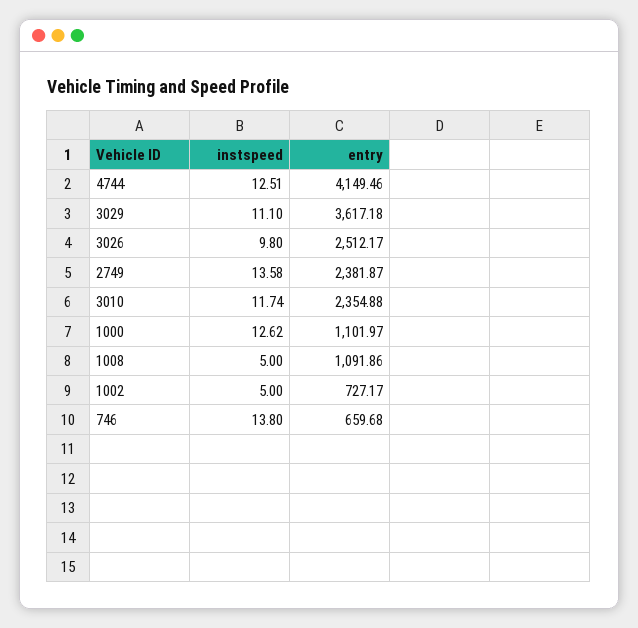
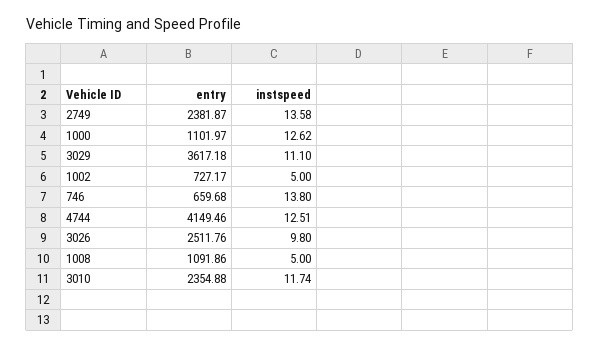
  {
    "instspeed": {
      "4744": 12.51,
      "3029": 11.1,
      "3026": 9.8,
      "2749": 13.58,
      "3010": 11.74,
      "1000": 12.62,
      "1008": 5,
      "1002": 5,
      "746": 13.8
    },
    "entry": {
      "4744": 4149.46,
      "3029": 3617.18,
-     "3026": 2512.17,
+     "3026": 2511.76,
      "2749": 2381.87,
      "3010": 2354.88,
      "1000": 1101.97,
      "1008": 1091.86,
      "1002": 727.17,
      "746": 659.68
    }
  }

